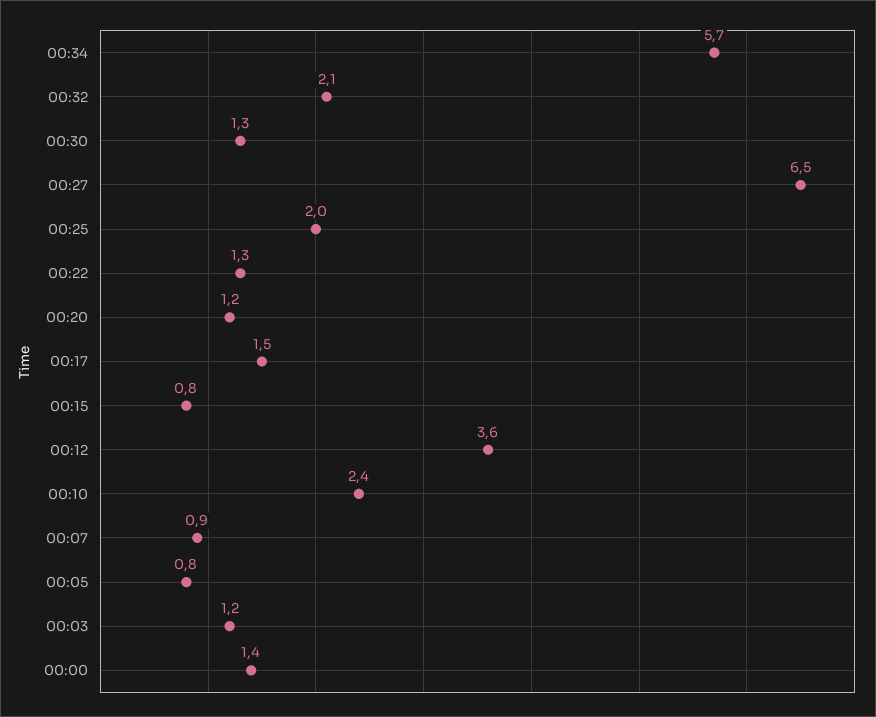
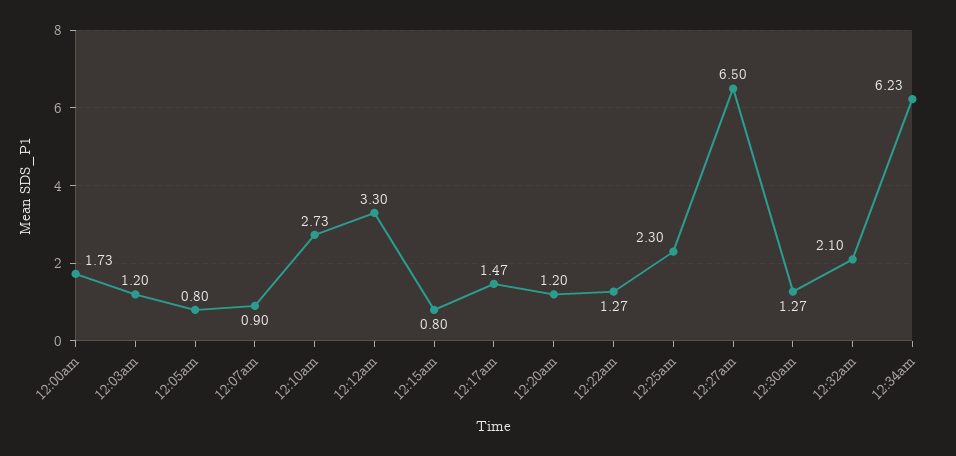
  {
-   "00:34": 5.7,
+   "00:34": 6.23,
    "00:32": 2.1,
    "00:30": 1.27,
    "00:27": 6.5,
-   "00:25": 2,
+   "00:25": 2.3,
    "00:22": 1.27,
    "00:20": 1.2,
    "00:17": 1.47,
    "00:15": 0.8,
-   "00:12": 3.6,
+   "00:12": 3.3,
-   "00:10": 2.4,
+   "00:10": 2.73,
    "00:07": 0.9,
    "00:05": 0.8,
    "00:03": 1.2,
-   "00:00": 1.4
+   "00:00": 1.73
  }

